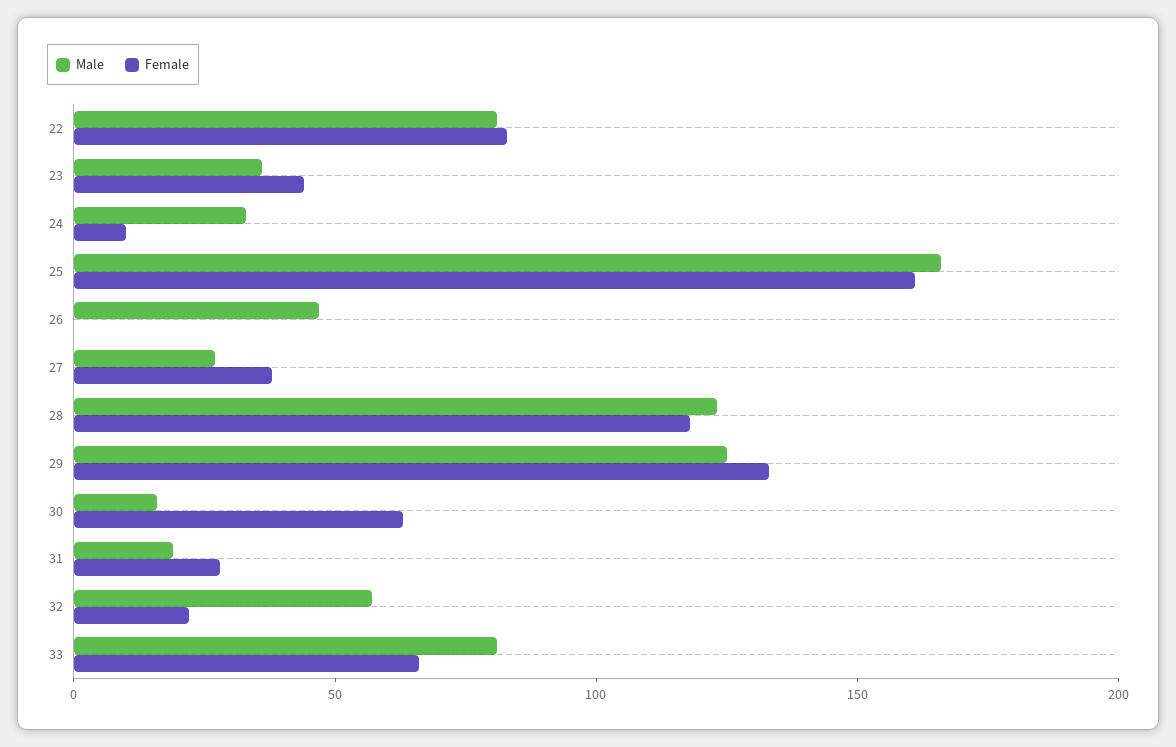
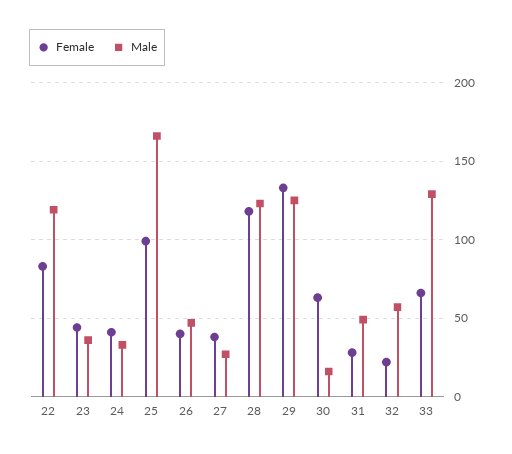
  {
    "Male": {
-     "22": 80,
+     "22": 120,
      "23": 35,
      "24": 35,
      "25": 165,
      "26": 45,
      "27": 25,
      "28": 125,
      "29": 125,
      "30": 15,
-     "31": 20,
+     "31": 50,
      "32": 55,
-     "33": 80
+     "33": 130
    },
    "Female": {
      "22": 85,
      "23": 45,
-     "24": 10,
+     "24": 40,
-     "25": 160,
+     "25": 100,
-     "26": 0,
+     "26": 40,
      "27": 40,
      "28": 120,
      "29": 135,
      "30": 65,
      "31": 30,
      "32": 20,
      "33": 65
    }
  }

